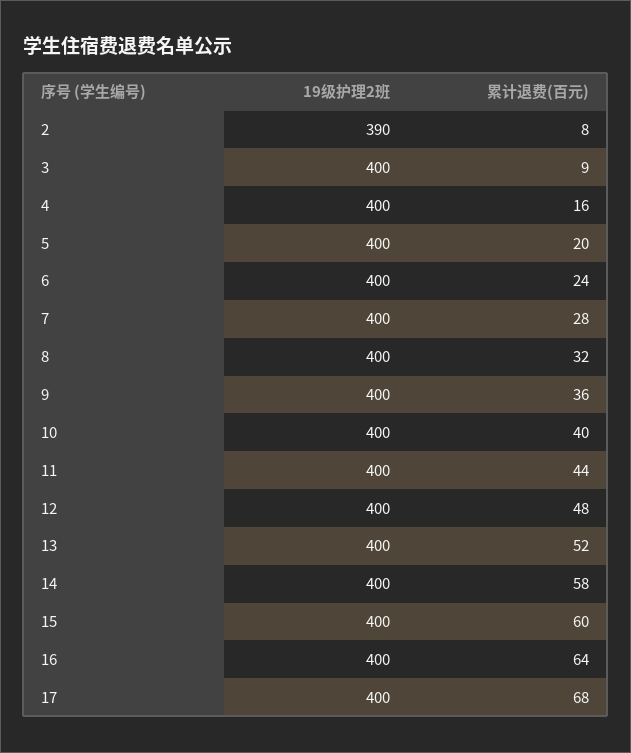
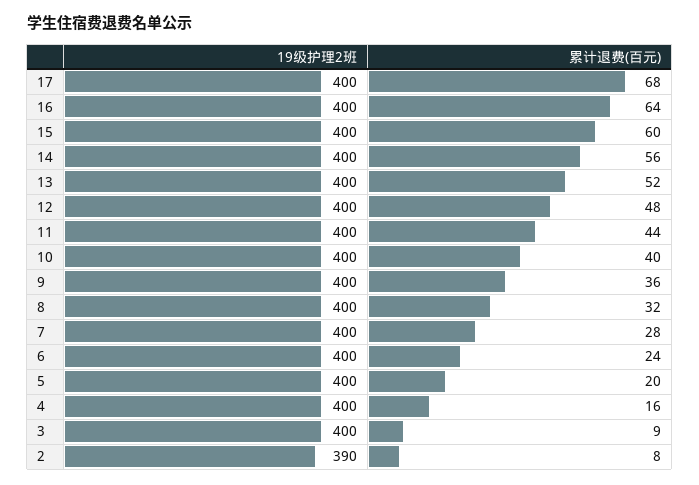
  {
    "19级护理2班": {
      "2": 390,
      "3": 400,
      "4": 400,
      "5": 400,
      "6": 400,
      "7": 400,
      "8": 400,
      "9": 400,
      "10": 400,
      "11": 400,
      "12": 400,
      "13": 400,
      "14": 400,
      "15": 400,
      "16": 400,
      "17": 400
    },
    "累计退费(百元)": {
      "2": 8,
      "3": 9,
      "4": 16,
      "5": 20,
      "6": 24,
      "7": 28,
      "8": 32,
      "9": 36,
      "10": 40,
      "11": 44,
      "12": 48,
      "13": 52,
-     "14": 58,
+     "14": 56,
      "15": 60,
      "16": 64,
      "17": 68
    }
  }

